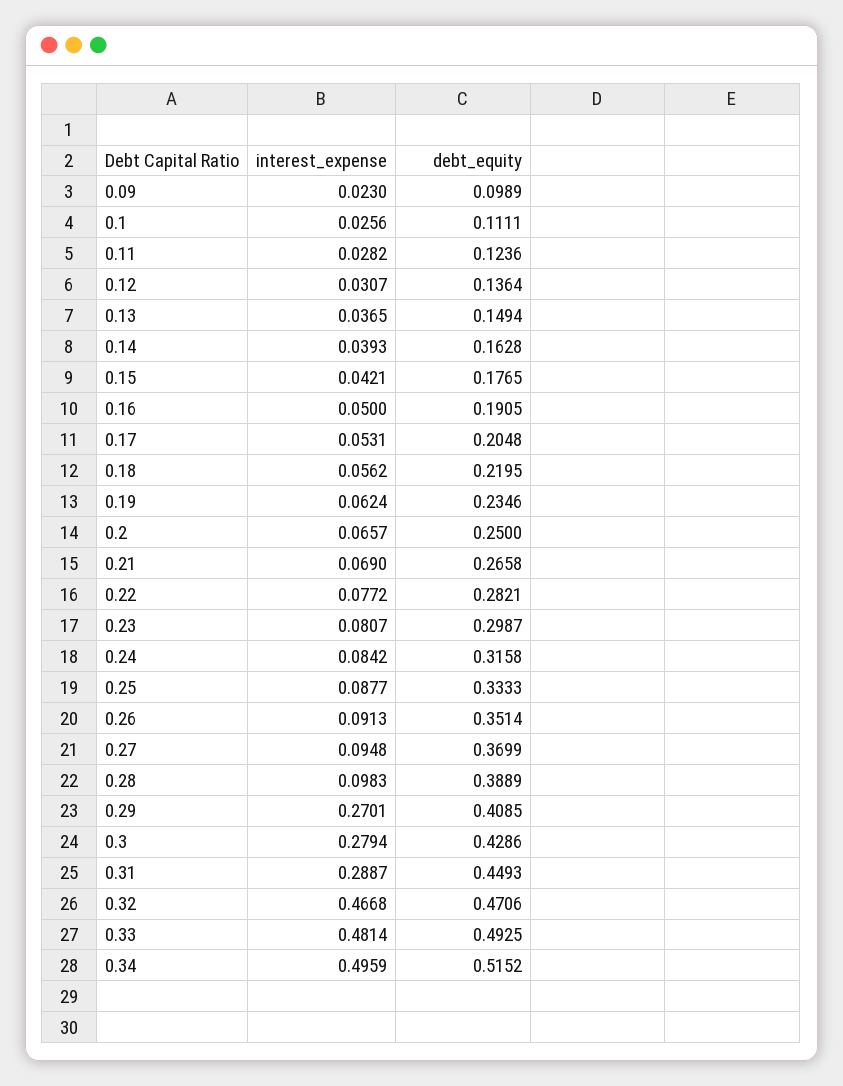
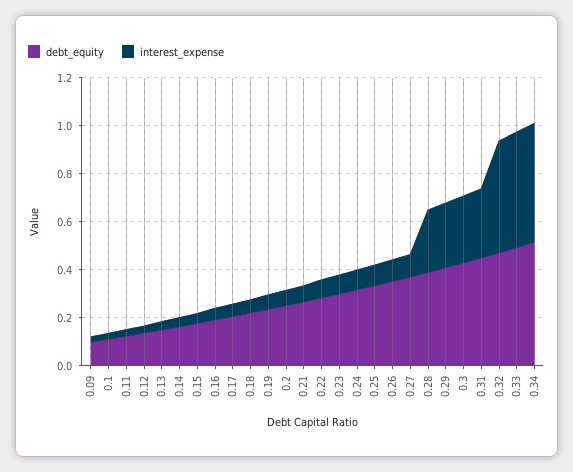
  {
    "interest_expense": {
      "0.09": 0.023,
      "0.1": 0.0256,
      "0.11": 0.0282,
      "0.12": 0.0307,
      "0.13": 0.0365,
      "0.14": 0.0393,
      "0.15": 0.0421,
      "0.16": 0.05,
      "0.17": 0.0531,
      "0.18": 0.0562,
      "0.19": 0.0624,
      "0.2": 0.0657,
      "0.21": 0.069,
      "0.22": 0.0772,
      "0.23": 0.0807,
      "0.24": 0.0842,
      "0.25": 0.0877,
      "0.26": 0.0913,
      "0.27": 0.0948,
-     "0.28": 0.0983,
+     "0.28": 0.25,
      "0.29": 0.2701,
      "0.3": 0.2794,
      "0.31": 0.2887,
      "0.32": 0.4668,
      "0.33": 0.4814,
      "0.34": 0.4959
    },
    "debt_equity": {
      "0.09": 0.0989,
      "0.1": 0.1111,
      "0.11": 0.1236,
      "0.12": 0.1364,
      "0.13": 0.1494,
      "0.14": 0.1628,
      "0.15": 0.1765,
      "0.16": 0.1905,
      "0.17": 0.2048,
      "0.18": 0.2195,
      "0.19": 0.2346,
      "0.2": 0.25,
      "0.21": 0.2658,
      "0.22": 0.2821,
      "0.23": 0.2987,
      "0.24": 0.3158,
      "0.25": 0.3333,
      "0.26": 0.3514,
      "0.27": 0.3699,
      "0.28": 0.3889,
      "0.29": 0.4085,
      "0.3": 0.4286,
      "0.31": 0.4493,
      "0.32": 0.4706,
      "0.33": 0.4925,
      "0.34": 0.5152
    }
  }

